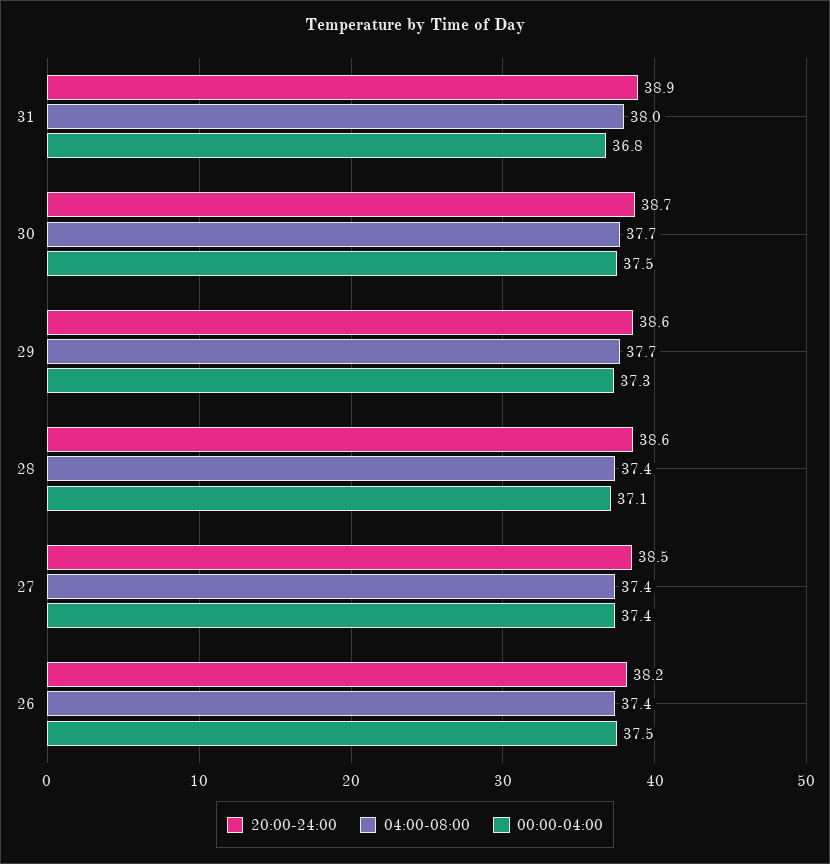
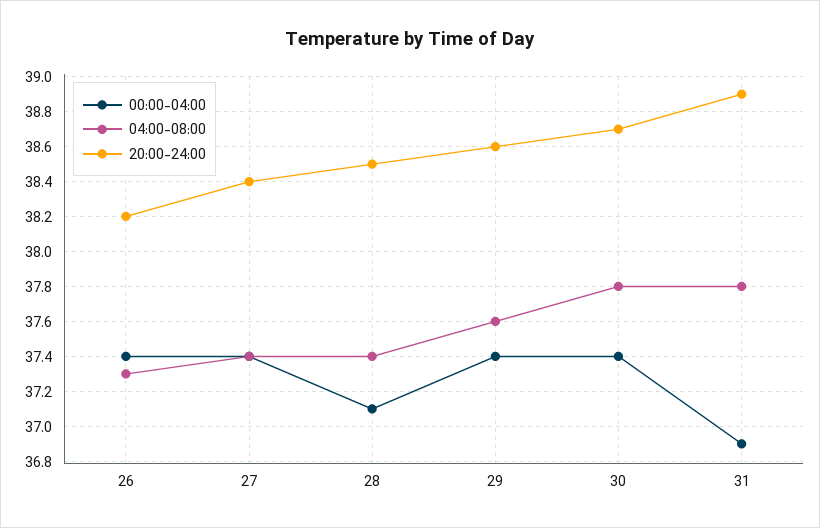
  {
    "20:00-24:00": {
      "31": 38.9,
      "30": 38.7,
      "29": 38.6,
-     "28": 38.6,
+     "28": 38.5,
-     "27": 38.5,
+     "27": 38.4,
      "26": 38.2
    },
    "04:00-08:00": {
-     "31": 38,
+     "31": 37.8,
-     "30": 37.7,
+     "30": 37.8,
-     "29": 37.7,
+     "29": 37.6,
      "28": 37.4,
      "27": 37.4,
-     "26": 37.4
+     "26": 37.3
    },
    "00:00-04:00": {
-     "31": 36.8,
+     "31": 36.9,
-     "30": 37.5,
+     "30": 37.4,
-     "29": 37.3,
+     "29": 37.4,
      "28": 37.1,
      "27": 37.4,
-     "26": 37.5
+     "26": 37.4
    }
  }

